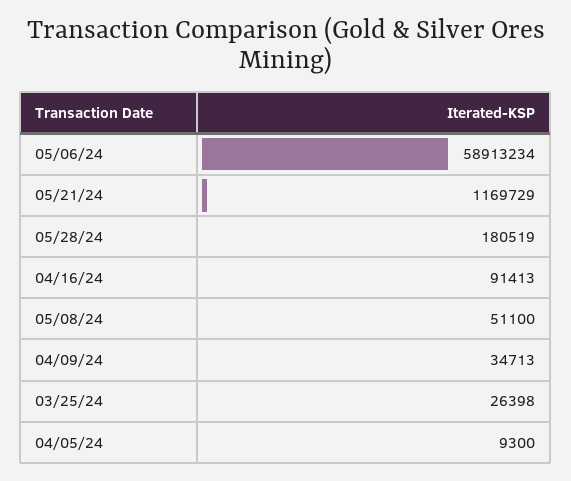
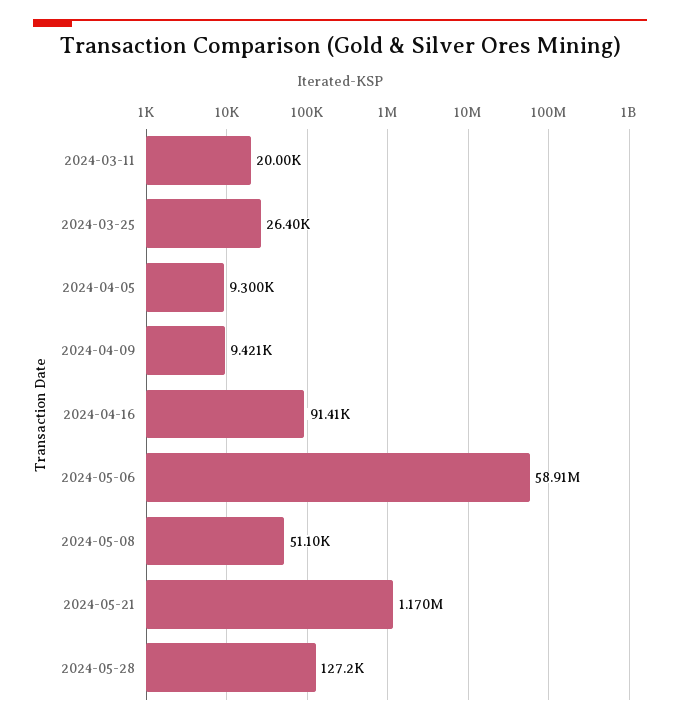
  {
    "05/06/24": 58913234,
    "05/21/24": 1169729,
-   "05/28/24": 180519,
+   "05/28/24": 127200,
    "04/16/24": 91413,
    "05/08/24": 51100,
-   "04/09/24": 34713,
+   "04/09/24": 9421,
    "03/25/24": 26398,
-   "04/05/24": 9300
+   "04/05/24": 9300,
+   "2024-03-11": 20000
  }

